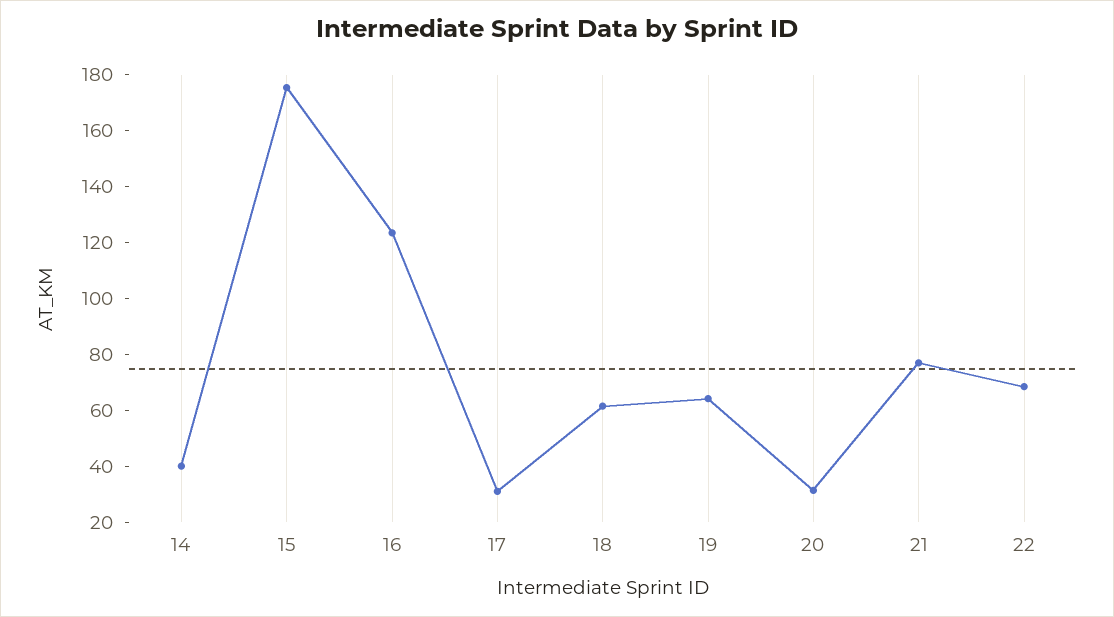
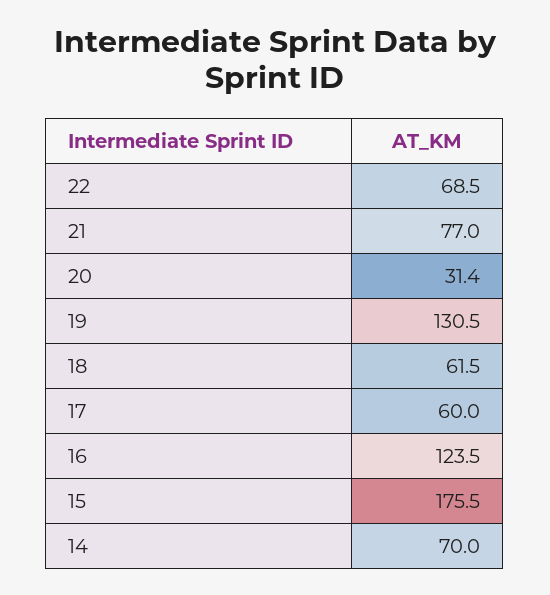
  {
-   "14": 40,
+   "14": 70,
    "15": 175.5,
    "16": 123.5,
-   "17": 30,
+   "17": 60,
    "18": 61.5,
-   "19": 65,
+   "19": 130.5,
    "20": 31.4,
    "21": 77,
    "22": 68.5
  }

